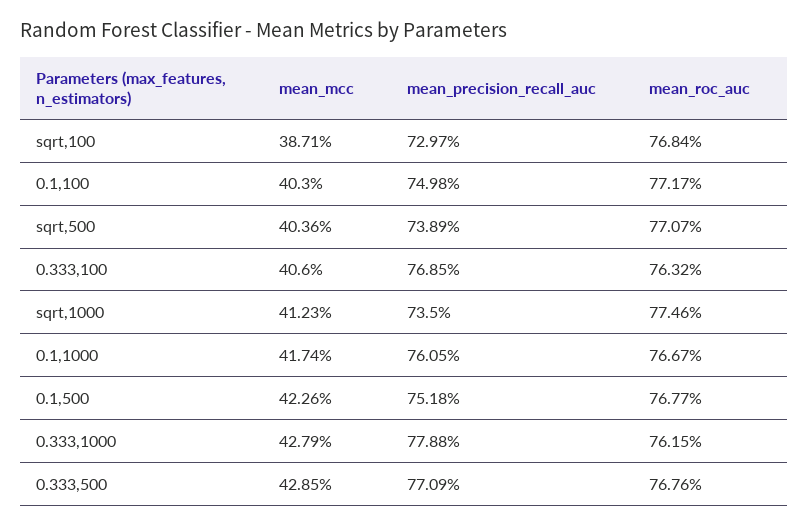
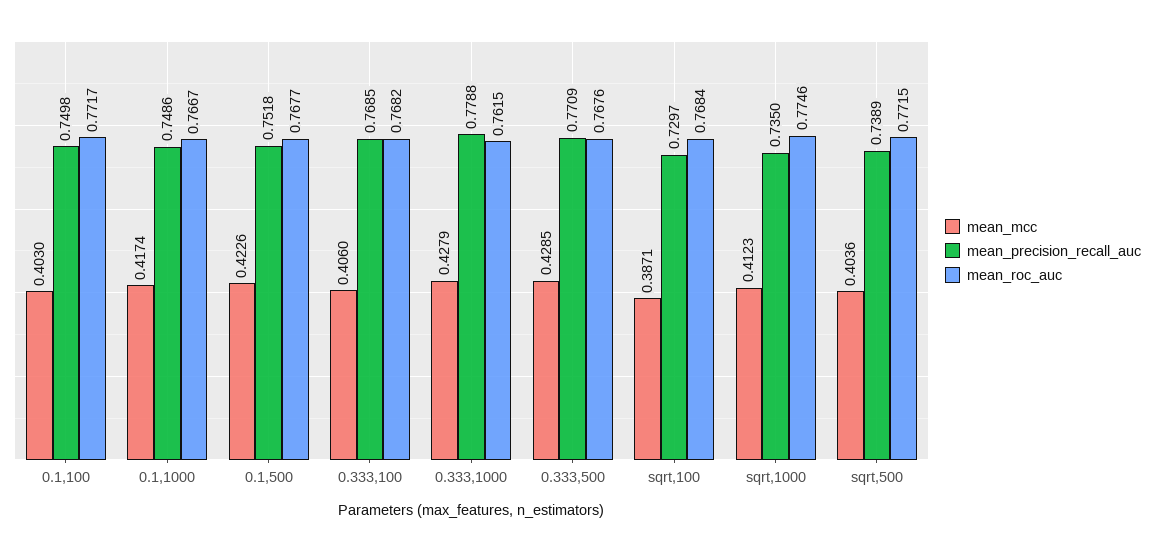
  {
    "mean_mcc": {
      "sqrt,100": 0.3871,
      "0.1,100": 0.403,
      "sqrt,500": 0.4036,
      "0.333,100": 0.406,
      "sqrt,1000": 0.4123,
      "0.1,1000": 0.4174,
      "0.1,500": 0.4226,
      "0.333,1000": 0.4279,
      "0.333,500": 0.4285
    },
    "mean_precision_recall_auc": {
      "sqrt,100": 0.7297,
      "0.1,100": 0.7498,
      "sqrt,500": 0.7389,
      "0.333,100": 0.7685,
      "sqrt,1000": 0.735,
-     "0.1,1000": 0.7605,
+     "0.1,1000": 0.7486,
      "0.1,500": 0.7518,
      "0.333,1000": 0.7788,
      "0.333,500": 0.7709
    },
    "mean_roc_auc": {
      "sqrt,100": 0.7684,
      "0.1,100": 0.7717,
-     "sqrt,500": 0.7707,
+     "sqrt,500": 0.7715,
-     "0.333,100": 0.7632,
+     "0.333,100": 0.7682,
      "sqrt,1000": 0.7746,
      "0.1,1000": 0.7667,
      "0.1,500": 0.7677,
      "0.333,1000": 0.7615,
      "0.333,500": 0.7676
    }
  }

